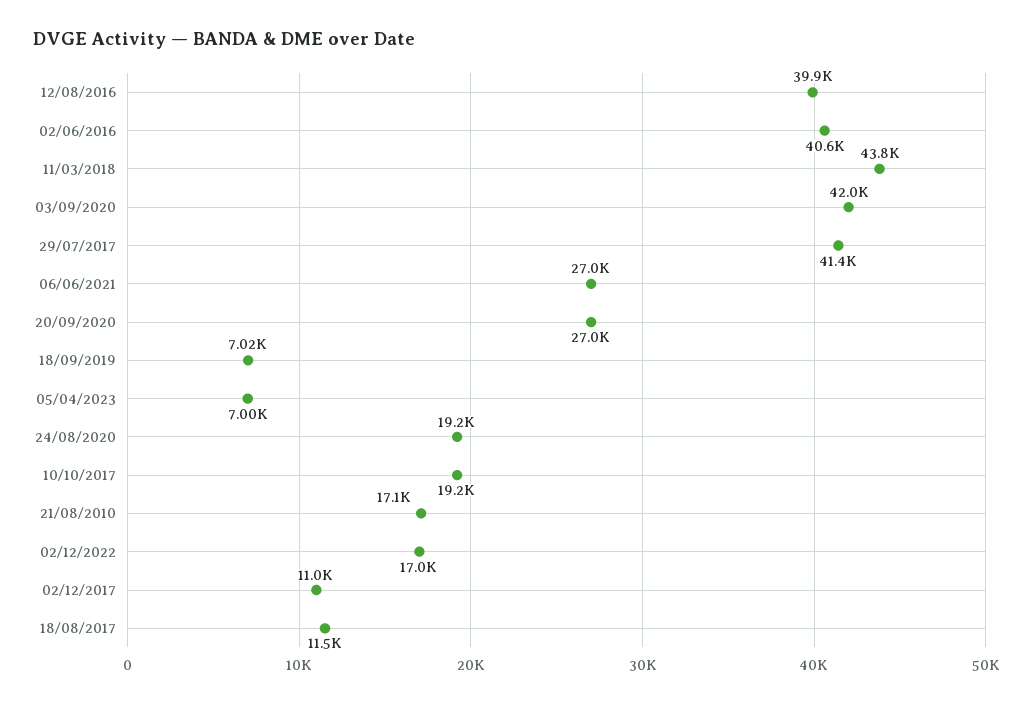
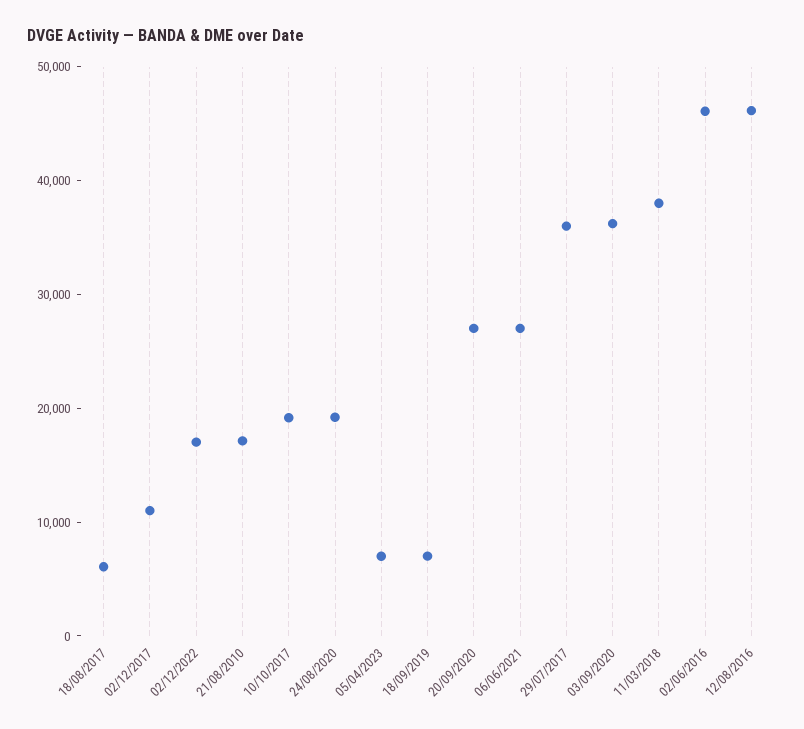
  {
-   "12/08/2016": 39900,
+   "12/08/2016": 46000,
-   "02/06/2016": 40600,
+   "02/06/2016": 46000,
-   "11/03/2018": 43800,
+   "11/03/2018": 38000,
-   "03/09/2020": 42000,
+   "03/09/2020": 36000,
-   "29/07/2017": 41400,
+   "29/07/2017": 36000,
    "06/06/2021": 27000,
    "20/09/2020": 27000,
    "18/09/2019": 7020,
    "05/04/2023": 7000,
    "24/08/2020": 19200,
    "10/10/2017": 19200,
    "21/08/2010": 17100,
    "02/12/2022": 17000,
    "02/12/2017": 11000,
-   "18/08/2017": 11500
+   "18/08/2017": 6000
  }

